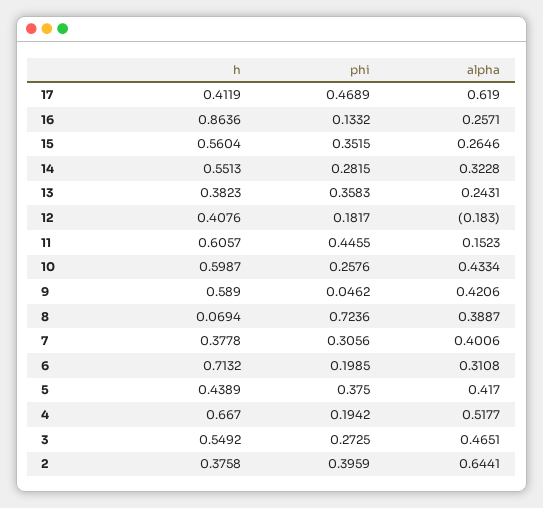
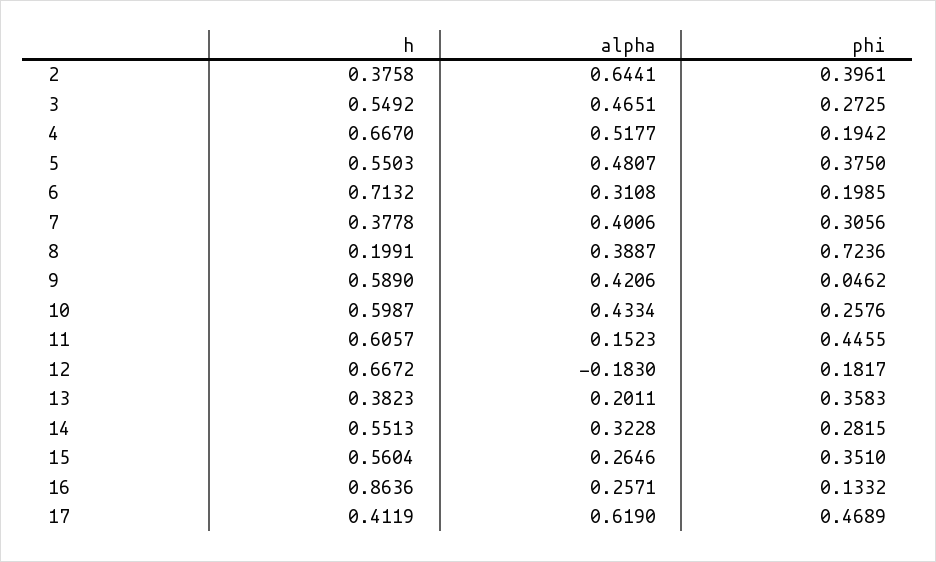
  {
    "h": {
      "17": 0.4119,
      "16": 0.8636,
      "15": 0.5604,
      "14": 0.5513,
      "13": 0.3823,
-     "12": 0.4076,
+     "12": 0.6672,
      "11": 0.6057,
      "10": 0.5987,
      "9": 0.589,
-     "8": 0.0694,
+     "8": 0.1991,
      "7": 0.3778,
      "6": 0.7132,
-     "5": 0.4389,
+     "5": 0.5503,
      "4": 0.667,
      "3": 0.5492,
      "2": 0.3758
    },
    "phi": {
      "17": 0.4689,
      "16": 0.1332,
-     "15": 0.3515,
+     "15": 0.351,
      "14": 0.2815,
      "13": 0.3583,
      "12": 0.1817,
      "11": 0.4455,
      "10": 0.2576,
      "9": 0.0462,
      "8": 0.7236,
      "7": 0.3056,
      "6": 0.1985,
      "5": 0.375,
      "4": 0.1942,
      "3": 0.2725,
-     "2": 0.3959
+     "2": 0.3961
    },
    "alpha": {
      "17": 0.619,
      "16": 0.2571,
      "15": 0.2646,
      "14": 0.3228,
-     "13": 0.2431,
+     "13": 0.2011,
      "12": -0.183,
      "11": 0.1523,
      "10": 0.4334,
      "9": 0.4206,
      "8": 0.3887,
      "7": 0.4006,
      "6": 0.3108,
-     "5": 0.417,
+     "5": 0.4807,
      "4": 0.5177,
      "3": 0.4651,
      "2": 0.6441
    }
  }

